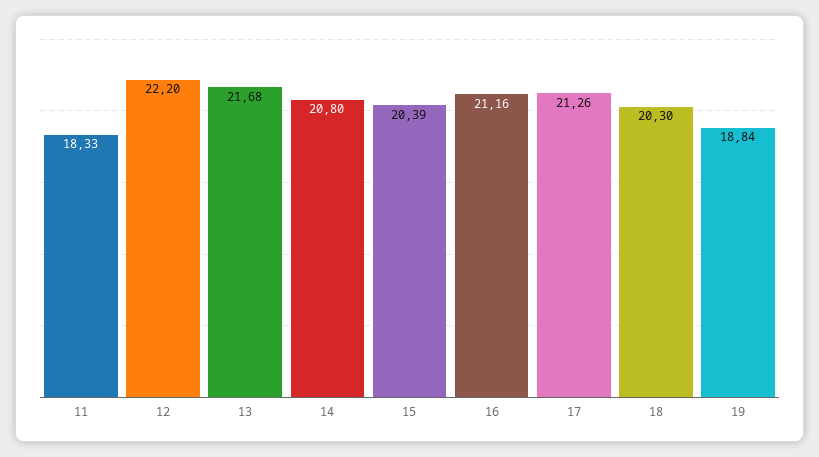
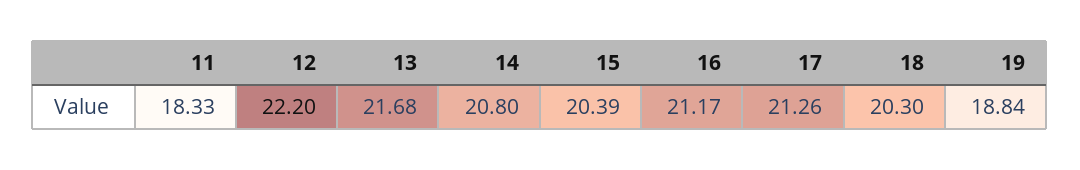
  {
    "11": 18.33,
    "12": 22.2,
    "13": 21.68,
    "14": 20.8,
    "15": 20.39,
-   "16": 21.16,
+   "16": 21.17,
    "17": 21.26,
    "18": 20.3,
    "19": 18.84
  }

